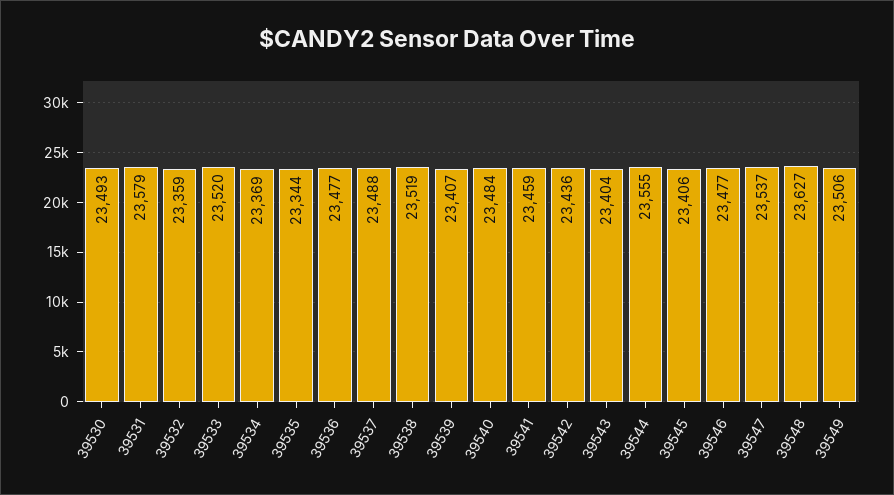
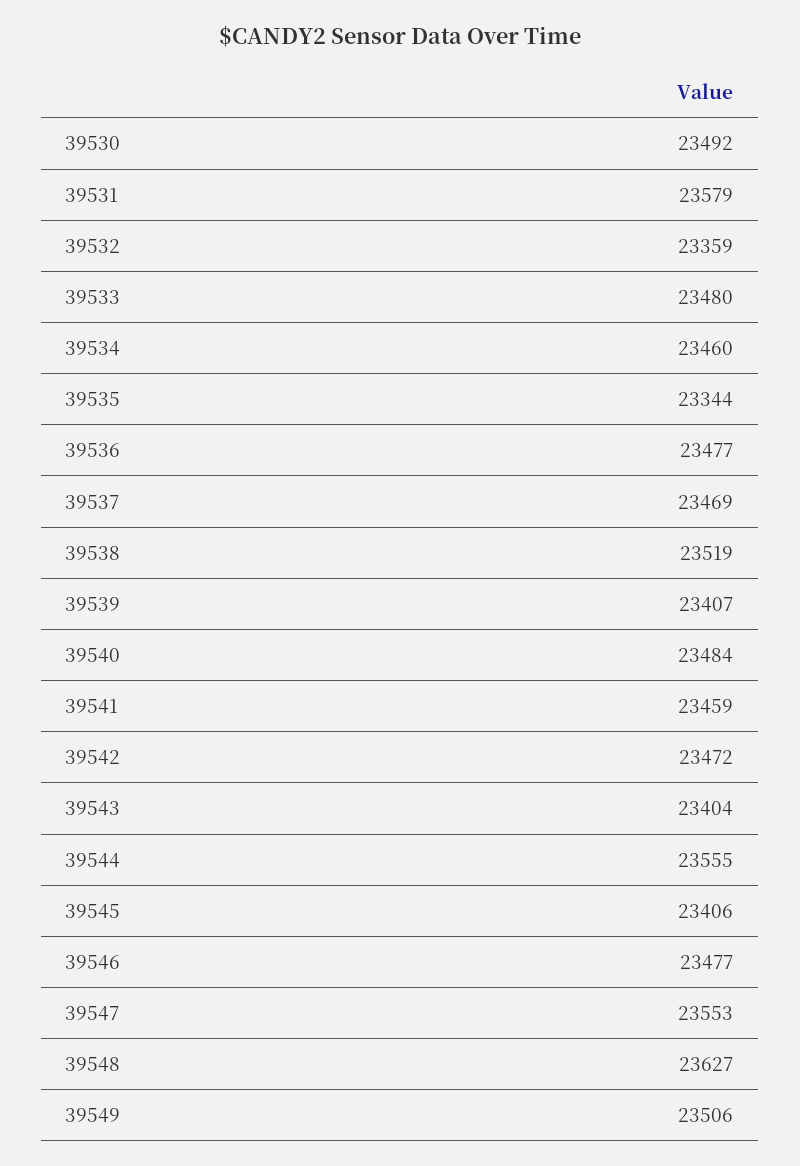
  {
-   "39530": 23493,
+   "39530": 23492,
    "39531": 23579,
    "39532": 23359,
-   "39533": 23520,
+   "39533": 23480,
-   "39534": 23369,
+   "39534": 23460,
    "39535": 23344,
    "39536": 23477,
-   "39537": 23488,
+   "39537": 23469,
    "39538": 23519,
    "39539": 23407,
    "39540": 23484,
    "39541": 23459,
-   "39542": 23436,
+   "39542": 23472,
    "39543": 23404,
    "39544": 23555,
    "39545": 23406,
    "39546": 23477,
-   "39547": 23537,
+   "39547": 23553,
    "39548": 23627,
    "39549": 23506
  }

